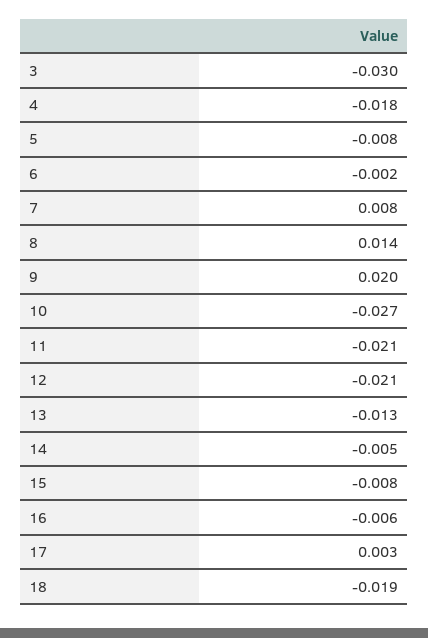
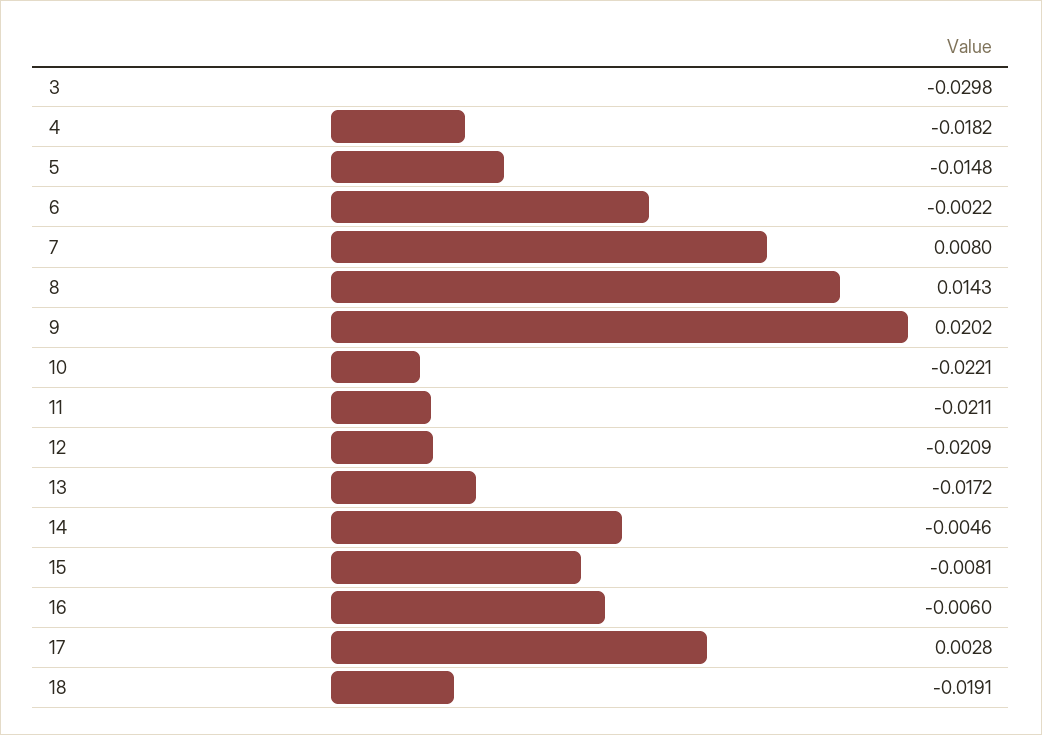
  {
    "3": -0.0298,
    "4": -0.0182,
-   "5": -0.008,
+   "5": -0.0148,
    "6": -0.0022,
    "7": 0.008,
    "8": 0.0143,
    "9": 0.0202,
-   "10": -0.027,
+   "10": -0.0221,
    "11": -0.0211,
    "12": -0.0209,
-   "13": -0.013,
+   "13": -0.0172,
    "14": -0.0046,
    "15": -0.0081,
    "16": -0.006,
    "17": 0.0028,
    "18": -0.0191
  }

